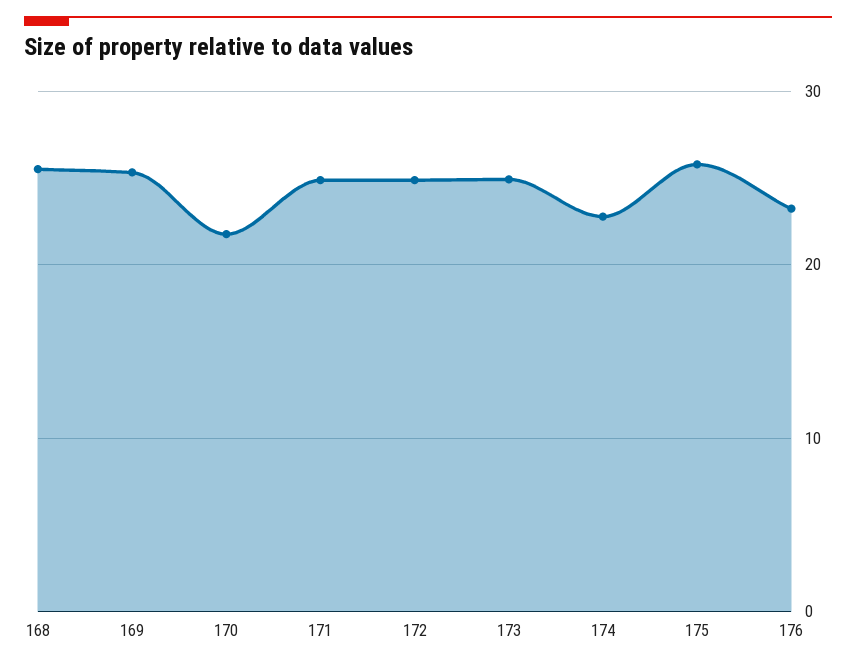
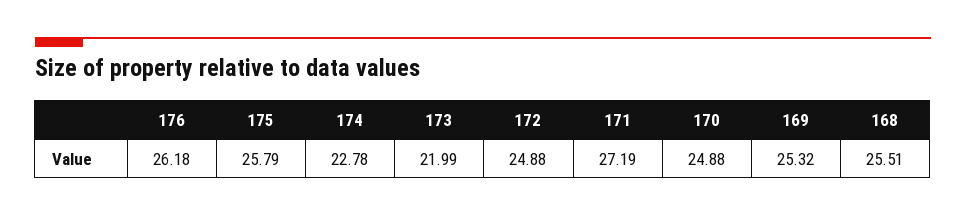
  {
    "168": 25.51,
    "169": 25.32,
-   "170": 22,
+   "170": 24.88,
-   "171": 25,
+   "171": 27.19,
    "172": 24.88,
-   "173": 25,
+   "173": 21.99,
    "174": 22.78,
    "175": 25.79,
-   "176": 23
+   "176": 26.18
  }

